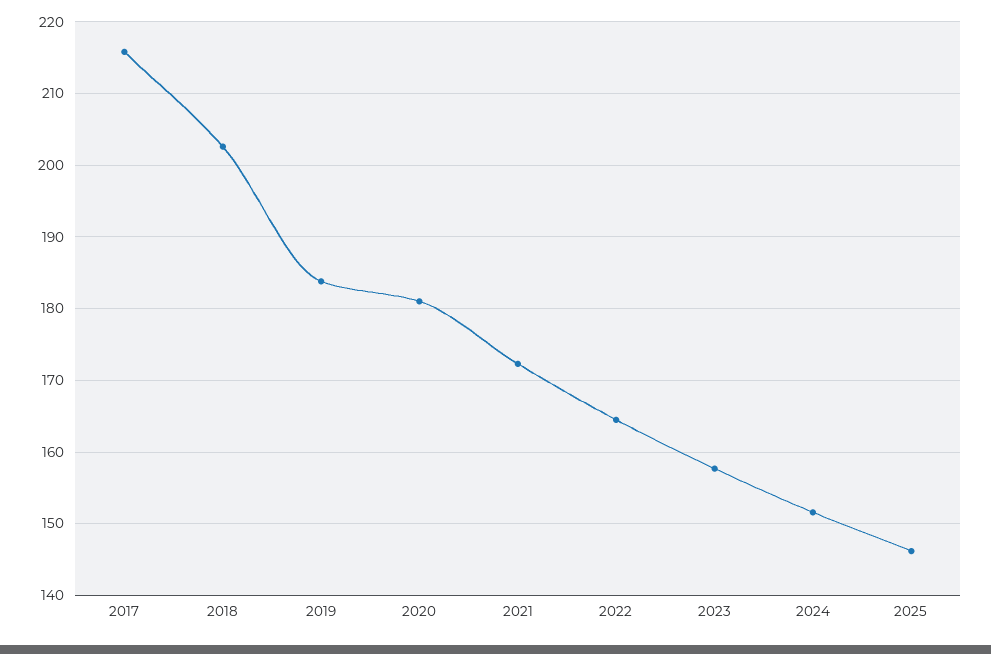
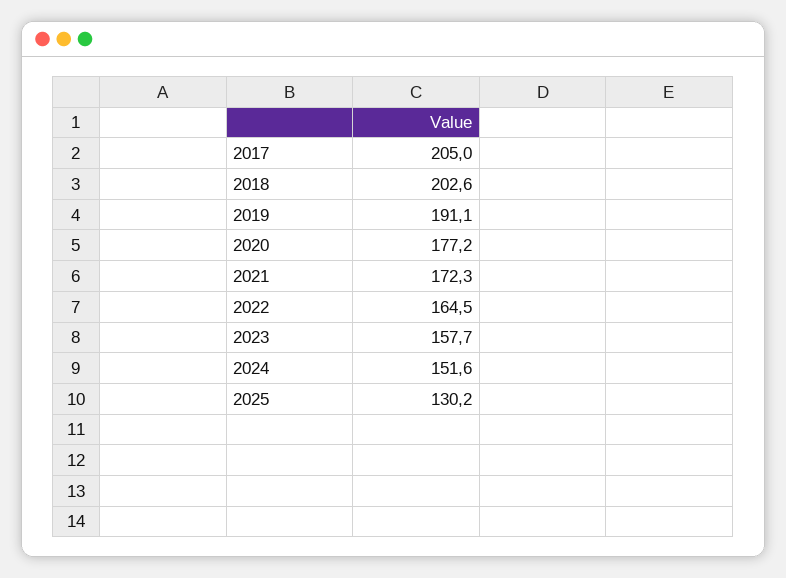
  {
-   "2017": 216,
+   "2017": 205,
    "2018": 202.6,
-   "2019": 184,
+   "2019": 191.1,
-   "2020": 181,
+   "2020": 177.2,
    "2021": 172.3,
    "2022": 164.5,
    "2023": 157.7,
    "2024": 151.6,
-   "2025": 146
+   "2025": 130.2
  }

